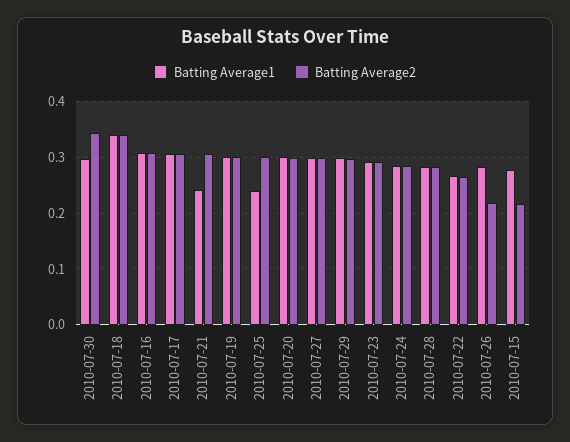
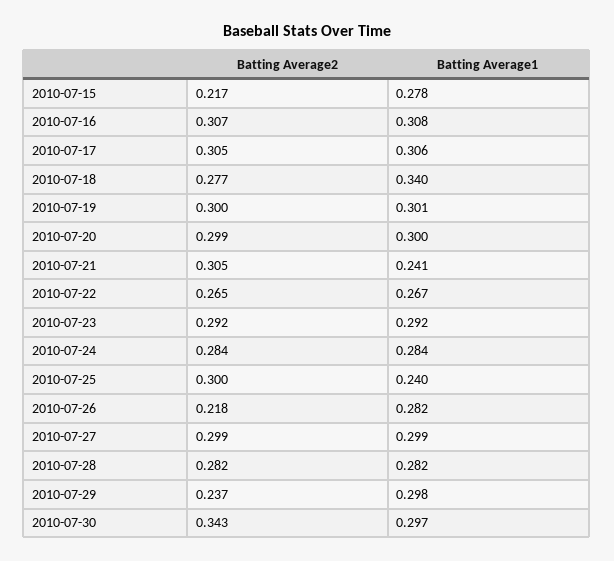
  {
    "Batting Average1": {
      "2010-07-30": 0.297,
      "2010-07-18": 0.34,
      "2010-07-16": 0.308,
      "2010-07-17": 0.306,
      "2010-07-21": 0.241,
      "2010-07-19": 0.301,
      "2010-07-25": 0.24,
      "2010-07-20": 0.3,
      "2010-07-27": 0.299,
      "2010-07-29": 0.298,
      "2010-07-23": 0.292,
      "2010-07-24": 0.284,
      "2010-07-28": 0.282,
      "2010-07-22": 0.267,
      "2010-07-26": 0.282,
      "2010-07-15": 0.278
    },
    "Batting Average2": {
      "2010-07-30": 0.343,
-     "2010-07-18": 0.34,
+     "2010-07-18": 0.277,
      "2010-07-16": 0.307,
      "2010-07-17": 0.305,
      "2010-07-21": 0.305,
      "2010-07-19": 0.3,
      "2010-07-25": 0.3,
      "2010-07-20": 0.299,
      "2010-07-27": 0.299,
-     "2010-07-29": 0.3,
+     "2010-07-29": 0.237,
      "2010-07-23": 0.292,
      "2010-07-24": 0.284,
      "2010-07-28": 0.282,
      "2010-07-22": 0.265,
      "2010-07-26": 0.218,
      "2010-07-15": 0.217
    }
  }

